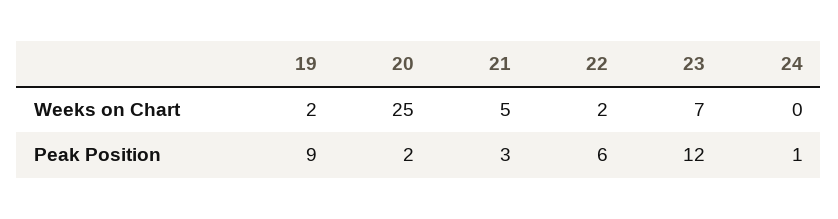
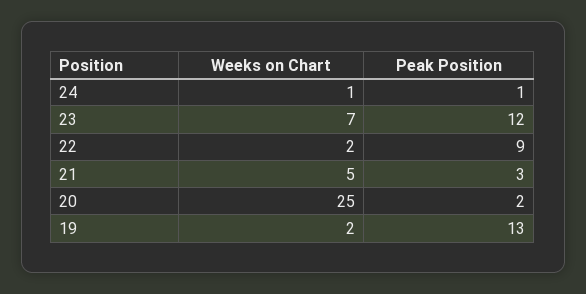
  {
    "19": {
      "Weeks on Chart": 2,
-     "Peak Position": 9
+     "Peak Position": 13
    },
    "20": {
      "Weeks on Chart": 25,
      "Peak Position": 2
    },
    "21": {
      "Weeks on Chart": 5,
      "Peak Position": 3
    },
    "22": {
      "Weeks on Chart": 2,
-     "Peak Position": 6
+     "Peak Position": 9
    },
    "23": {
      "Weeks on Chart": 7,
      "Peak Position": 12
    },
    "24": {
-     "Weeks on Chart": 0,
+     "Weeks on Chart": 1,
      "Peak Position": 1
    }
  }

